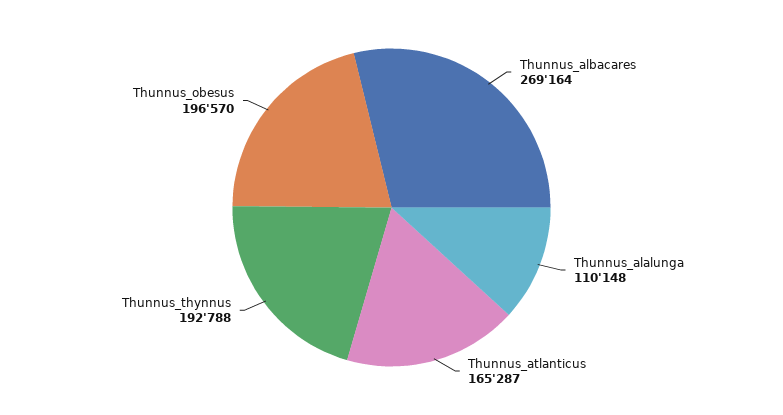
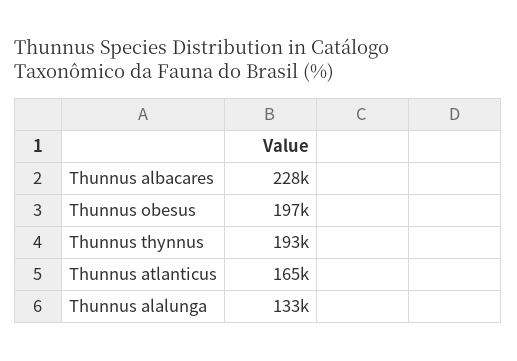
  {
-   "Thunnus_albacares": 269164,
+   "Thunnus_albacares": 228000,
-   "Thunnus_alalunga": 110148,
+   "Thunnus_alalunga": 133000,
    "Thunnus_atlanticus": 165287,
    "Thunnus_thynnus": 192788,
    "Thunnus_obesus": 196570
  }

